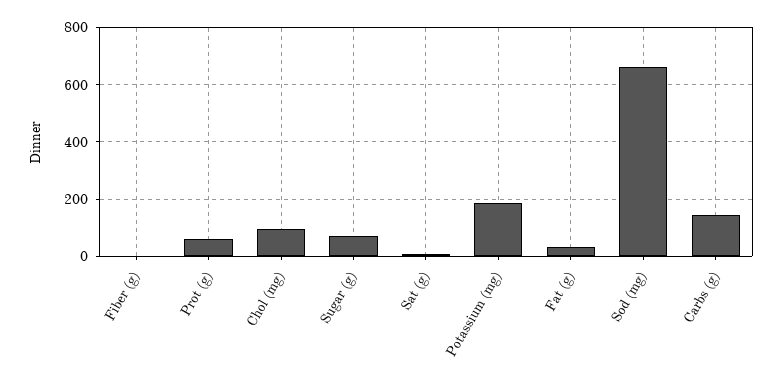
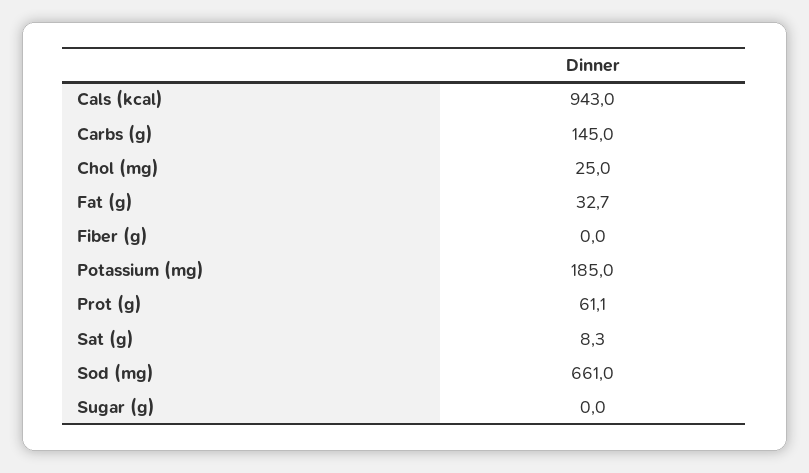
  {
    "Fiber (g)": 0,
    "Prot (g)": 61.1,
-   "Chol (mg)": 100,
+   "Chol (mg)": 25,
-   "Sugar (g)": 75,
+   "Sugar (g)": 0,
    "Sat (g)": 8.3,
    "Potassium (mg)": 185,
    "Fat (g)": 32.7,
    "Sod (mg)": 661,
-   "Carbs (g)": 145
+   "Carbs (g)": 145,
+   "Cals (kcal)": 943
  }

